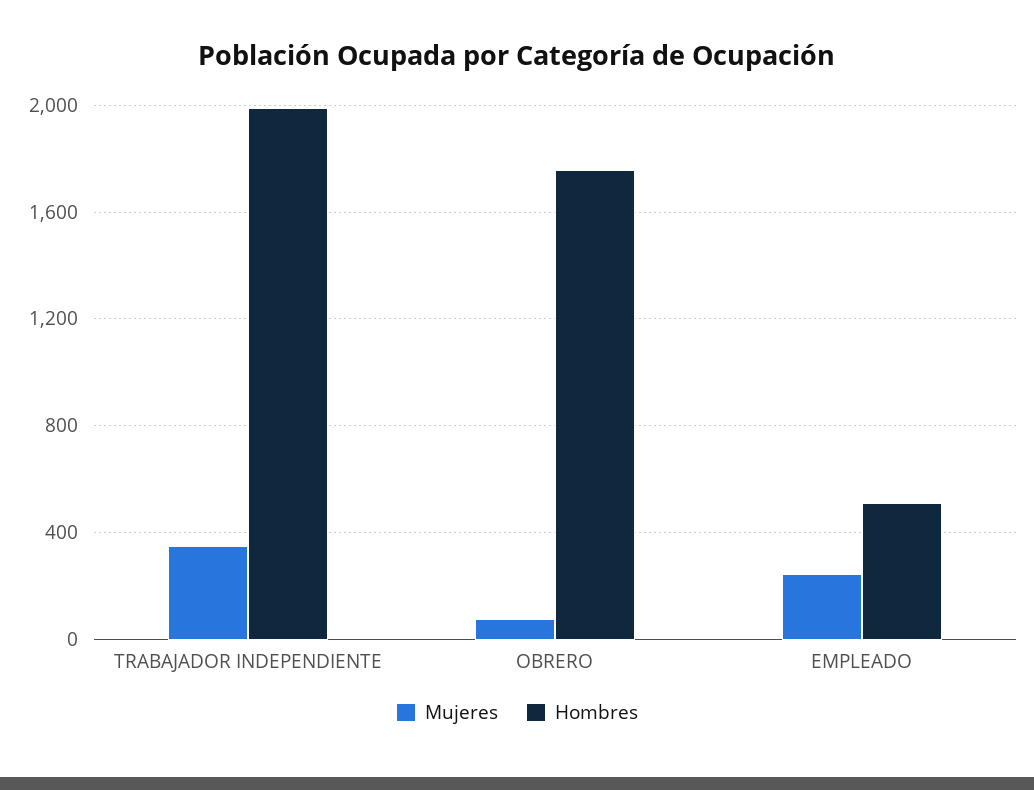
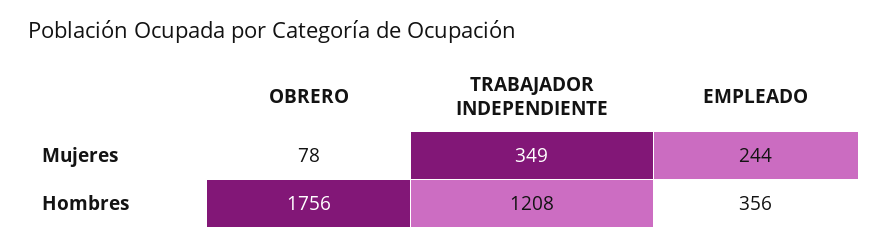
  {
    "Mujeres": {
      "TRABAJADOR INDEPENDIENTE": 349,
      "OBRERO": 78,
      "EMPLEADO": 244
    },
    "Hombres": {
-     "TRABAJADOR INDEPENDIENTE": 2000,
+     "TRABAJADOR INDEPENDIENTE": 1208,
      "OBRERO": 1756,
-     "EMPLEADO": 500
+     "EMPLEADO": 356
    }
  }

